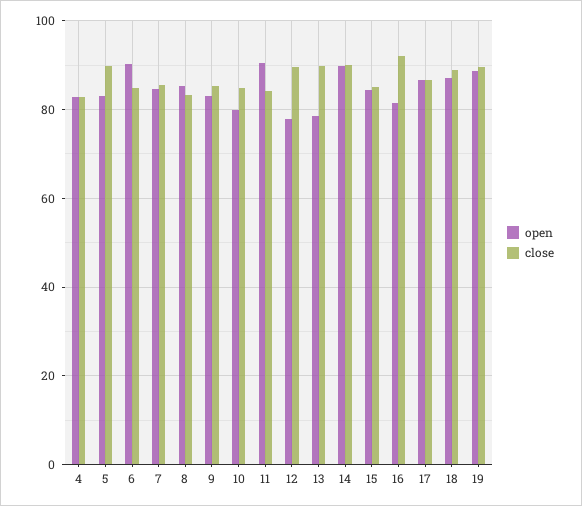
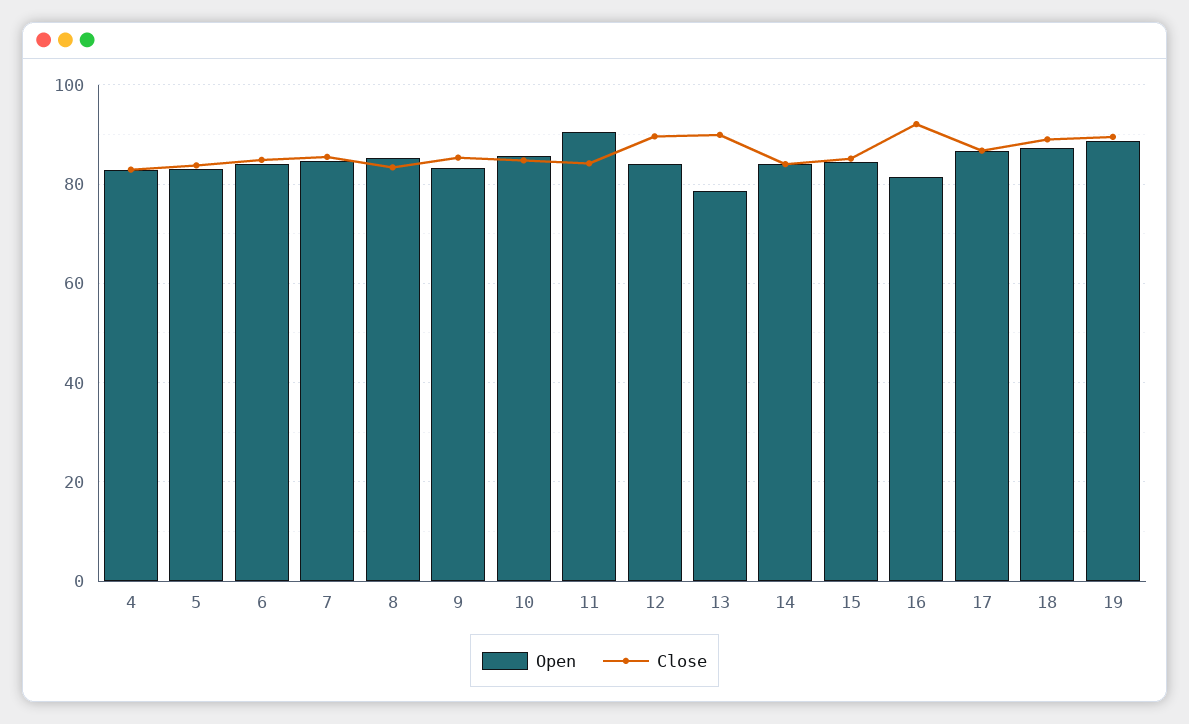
  {
    "open": {
      "4": 82,
      "5": 84,
-     "6": 90,
+     "6": 84,
      "7": 84,
      "8": 86,
      "9": 84,
-     "10": 80,
+     "10": 86,
      "11": 90,
-     "12": 78,
+     "12": 84,
      "13": 78,
-     "14": 90,
+     "14": 84,
      "15": 84,
      "16": 82,
      "17": 86,
      "18": 88,
      "19": 88
    },
    "close": {
      "4": 82,
-     "5": 90,
+     "5": 84,
      "6": 84,
      "7": 86,
      "8": 84,
      "9": 86,
      "10": 84,
      "11": 84,
      "12": 90,
      "13": 90,
-     "14": 90,
+     "14": 84,
      "15": 86,
      "16": 92,
      "17": 86,
      "18": 90,
      "19": 90
    }
  }

